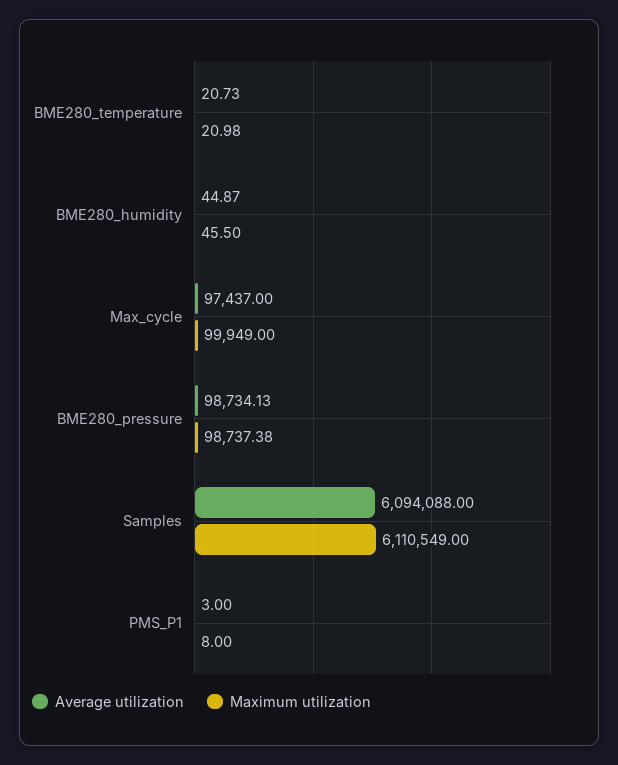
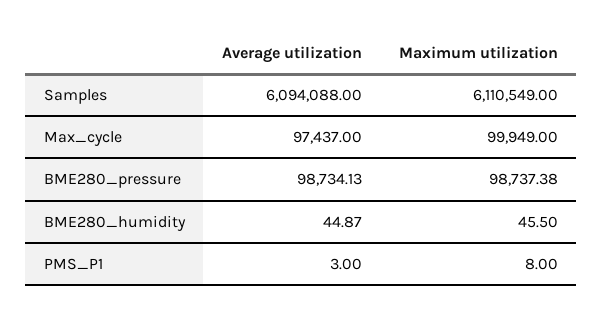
  {
    "Average utilization": {
-     "BME280_temperature": 20.73,
      "BME280_humidity": 44.87,
      "Max_cycle": 97437,
      "BME280_pressure": 98734.13,
      "Samples": 6094088,
      "PMS_P1": 3
    },
    "Maximum utilization": {
-     "BME280_temperature": 20.98,
      "BME280_humidity": 45.5,
      "Max_cycle": 99949,
      "BME280_pressure": 98737.38,
      "Samples": 6110549,
      "PMS_P1": 8
    }
  }

